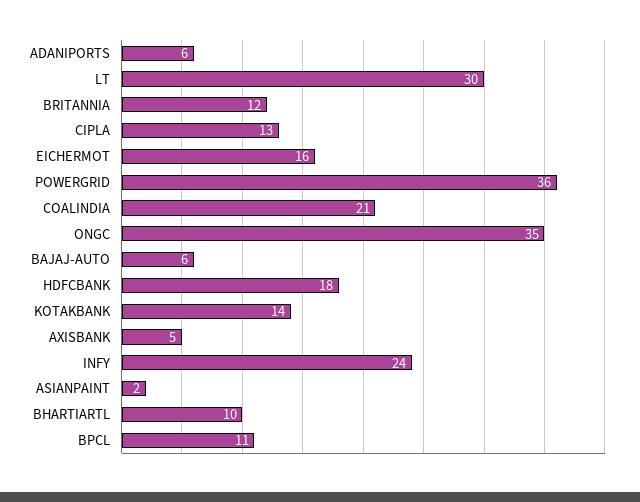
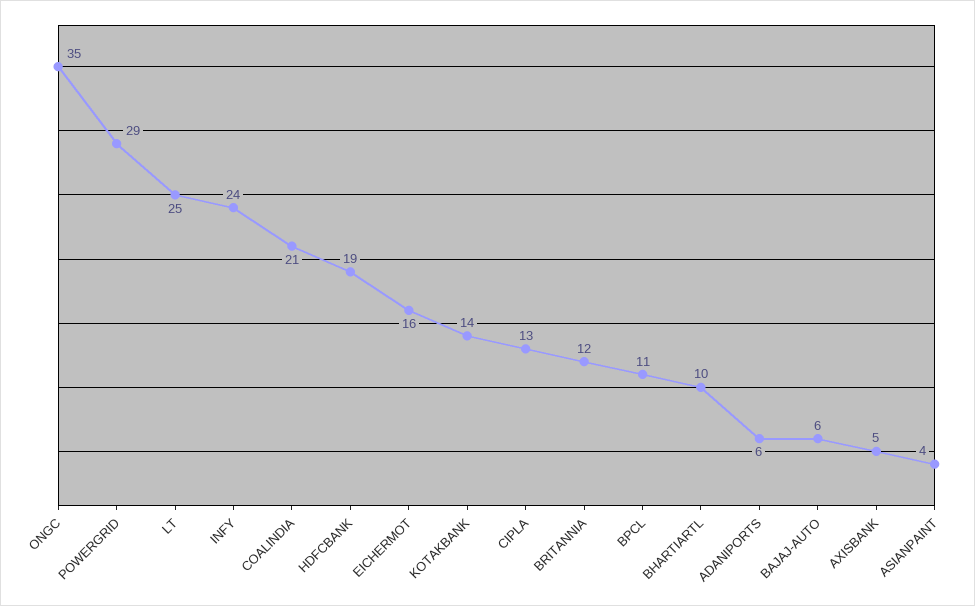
  {
    "ADANIPORTS": 6,
-   "LT": 30,
+   "LT": 25,
    "BRITANNIA": 12,
    "CIPLA": 13,
    "EICHERMOT": 16,
-   "POWERGRID": 36,
+   "POWERGRID": 29,
    "COALINDIA": 21,
    "ONGC": 35,
    "BAJAJ-AUTO": 6,
-   "HDFCBANK": 18,
+   "HDFCBANK": 19,
    "KOTAKBANK": 14,
    "AXISBANK": 5,
    "INFY": 24,
-   "ASIANPAINT": 2,
+   "ASIANPAINT": 4,
    "BHARTIARTL": 10,
    "BPCL": 11
  }

